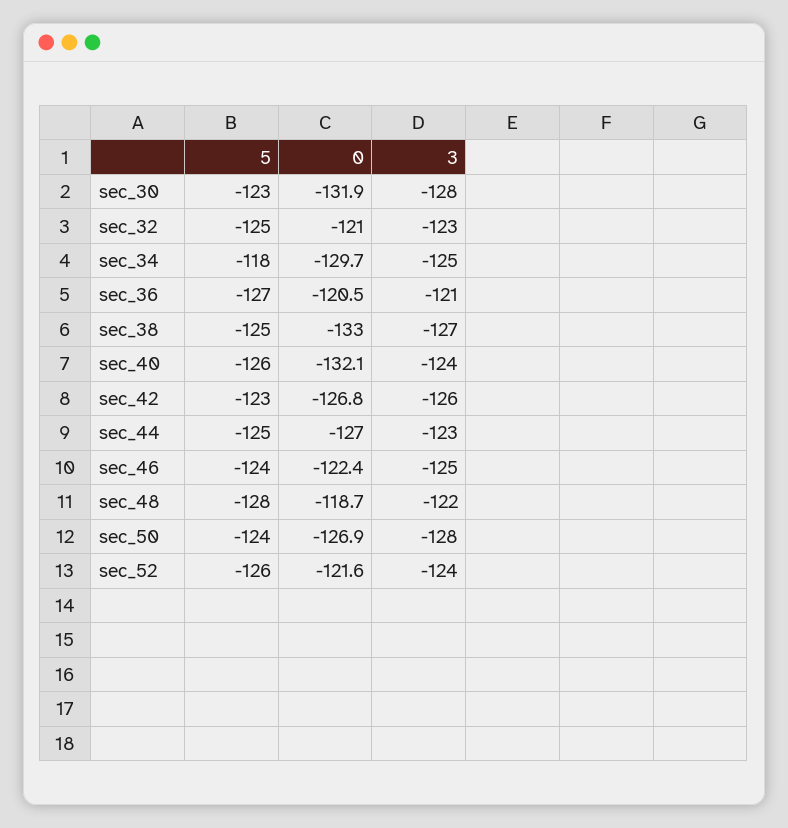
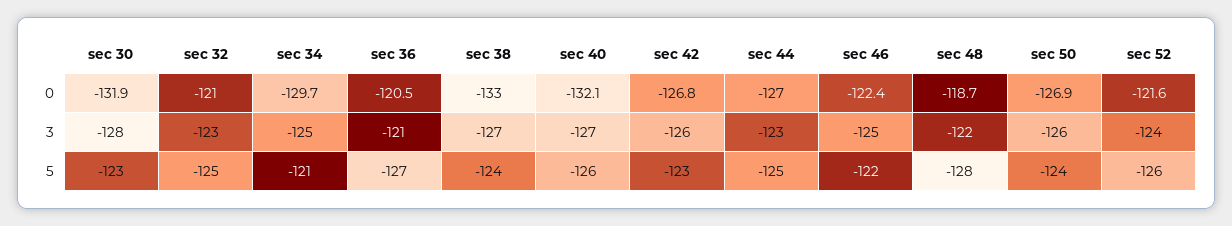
  {
    "5": {
      "sec_30": -123,
      "sec_32": -125,
-     "sec_34": -118,
+     "sec_34": -121,
      "sec_36": -127,
-     "sec_38": -125,
+     "sec_38": -124,
      "sec_40": -126,
      "sec_42": -123,
      "sec_44": -125,
-     "sec_46": -124,
+     "sec_46": -122,
      "sec_48": -128,
      "sec_50": -124,
      "sec_52": -126
    },
    "0": {
      "sec_30": -131.9,
      "sec_32": -121,
      "sec_34": -129.7,
      "sec_36": -120.5,
      "sec_38": -133,
      "sec_40": -132.1,
      "sec_42": -126.8,
      "sec_44": -127,
      "sec_46": -122.4,
      "sec_48": -118.7,
      "sec_50": -126.9,
      "sec_52": -121.6
    },
    "3": {
      "sec_30": -128,
      "sec_32": -123,
      "sec_34": -125,
      "sec_36": -121,
      "sec_38": -127,
-     "sec_40": -124,
+     "sec_40": -127,
      "sec_42": -126,
      "sec_44": -123,
      "sec_46": -125,
      "sec_48": -122,
-     "sec_50": -128,
+     "sec_50": -126,
      "sec_52": -124
    }
  }

